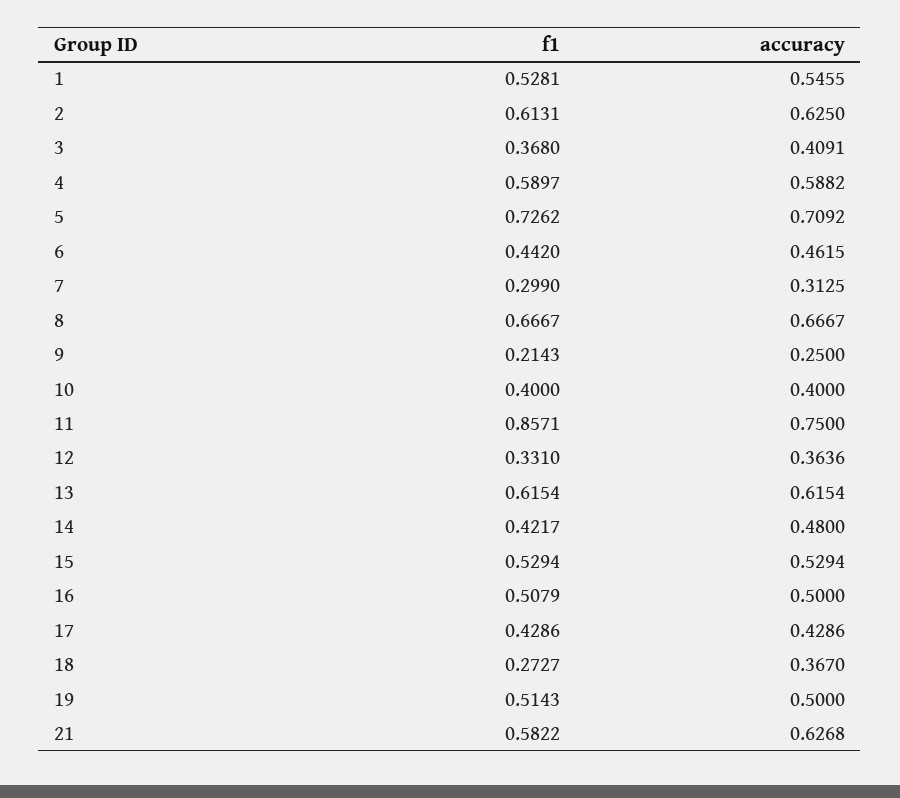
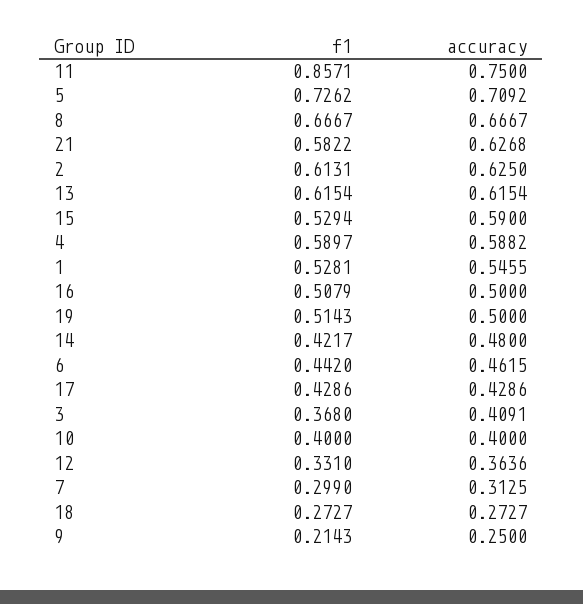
  {
    "f1": {
      "1": 0.5281,
      "2": 0.6131,
      "3": 0.368,
      "4": 0.5897,
      "5": 0.7262,
      "6": 0.442,
      "7": 0.299,
      "8": 0.6667,
      "9": 0.2143,
      "10": 0.4,
      "11": 0.8571,
      "12": 0.331,
      "13": 0.6154,
      "14": 0.4217,
      "15": 0.5294,
      "16": 0.5079,
      "17": 0.4286,
      "18": 0.2727,
      "19": 0.5143,
      "21": 0.5822
    },
    "accuracy": {
      "1": 0.5455,
      "2": 0.625,
      "3": 0.4091,
      "4": 0.5882,
      "5": 0.7092,
      "6": 0.4615,
      "7": 0.3125,
      "8": 0.6667,
      "9": 0.25,
      "10": 0.4,
      "11": 0.75,
      "12": 0.3636,
      "13": 0.6154,
      "14": 0.48,
-     "15": 0.5294,
+     "15": 0.59,
      "16": 0.5,
      "17": 0.4286,
-     "18": 0.367,
+     "18": 0.2727,
      "19": 0.5,
      "21": 0.6268
    }
  }

